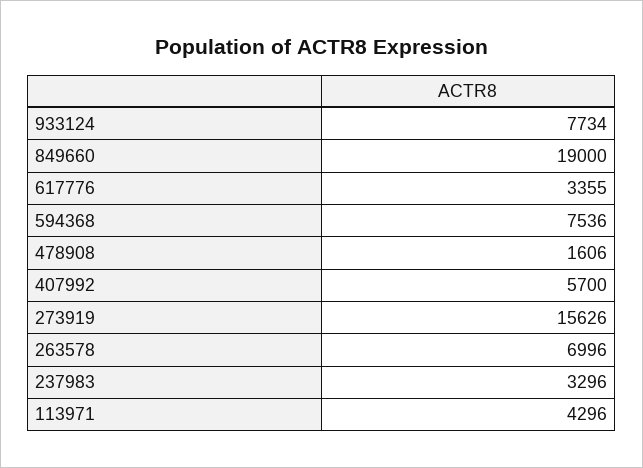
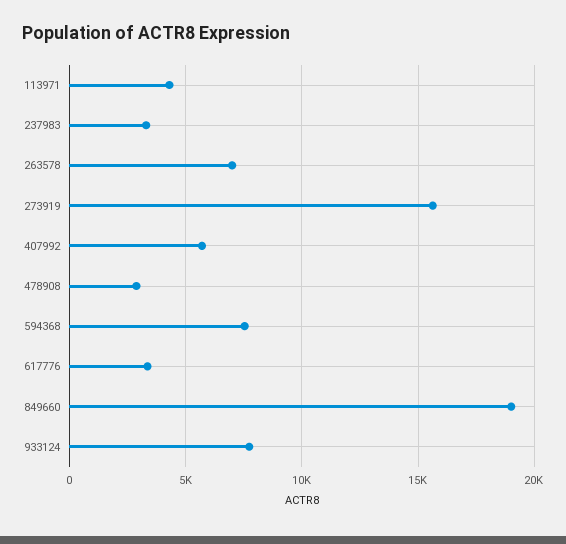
  {
    "933124": 7734,
    "849660": 19000,
    "617776": 3355,
    "594368": 7536,
-   "478908": 1606,
+   "478908": 3000,
    "407992": 5700,
    "273919": 15626,
    "263578": 6996,
    "237983": 3296,
    "113971": 4296
  }

